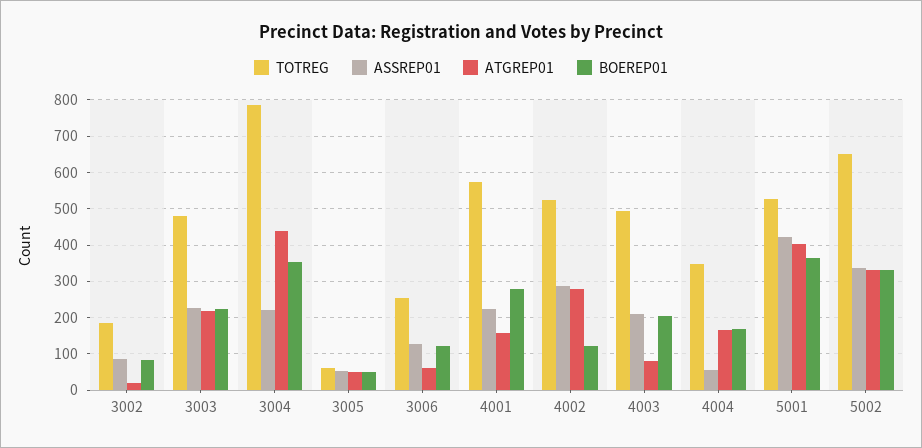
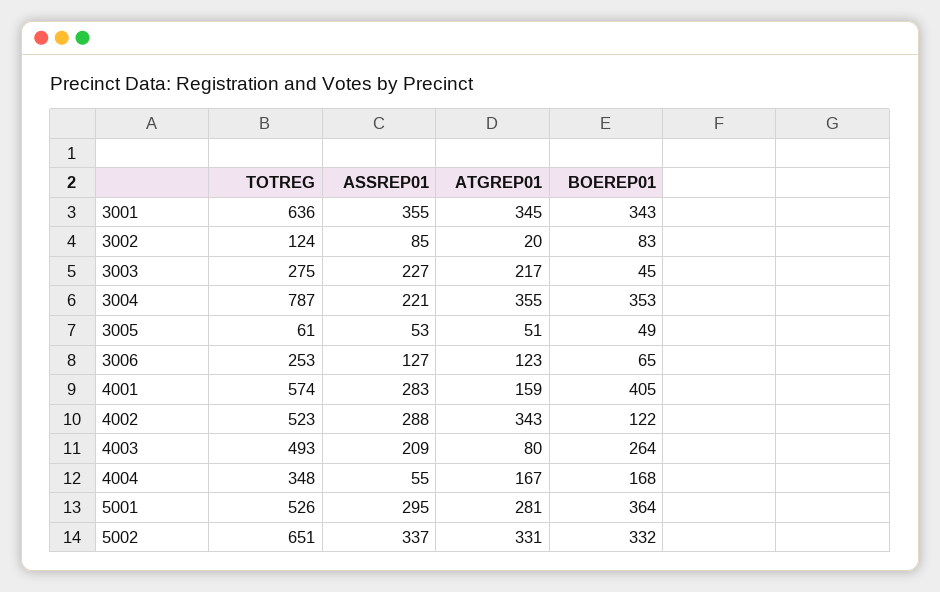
  {
    "TOTREG": {
-     "3002": 180,
+     "3002": 124,
-     "3003": 480,
+     "3003": 275,
      "3004": 787,
      "3005": 61,
      "3006": 253,
      "4001": 574,
      "4002": 523,
      "4003": 493,
      "4004": 348,
      "5001": 526,
-     "5002": 651
+     "5002": 651,
+     "3001": 636
    },
    "ASSREP01": {
      "3002": 85,
      "3003": 227,
      "3004": 221,
      "3005": 53,
      "3006": 127,
-     "4001": 220,
+     "4001": 283,
      "4002": 288,
      "4003": 209,
      "4004": 55,
-     "5001": 420,
+     "5001": 295,
-     "5002": 337
+     "5002": 337,
+     "3001": 355
    },
    "ATGREP01": {
      "3002": 20,
      "3003": 217,
-     "3004": 440,
+     "3004": 355,
      "3005": 51,
-     "3006": 60,
+     "3006": 123,
      "4001": 159,
-     "4002": 280,
+     "4002": 343,
      "4003": 80,
      "4004": 167,
-     "5001": 400,
+     "5001": 281,
-     "5002": 331
+     "5002": 331,
+     "3001": 345
    },
    "BOEREP01": {
      "3002": 83,
-     "3003": 220,
+     "3003": 45,
      "3004": 353,
      "3005": 49,
-     "3006": 120,
+     "3006": 65,
-     "4001": 280,
+     "4001": 405,
      "4002": 122,
-     "4003": 200,
+     "4003": 264,
      "4004": 168,
      "5001": 364,
-     "5002": 332
+     "5002": 332,
+     "3001": 343
    }
  }

